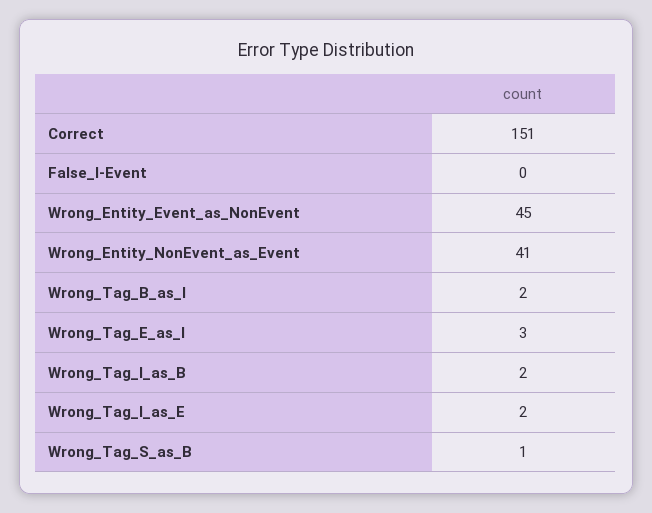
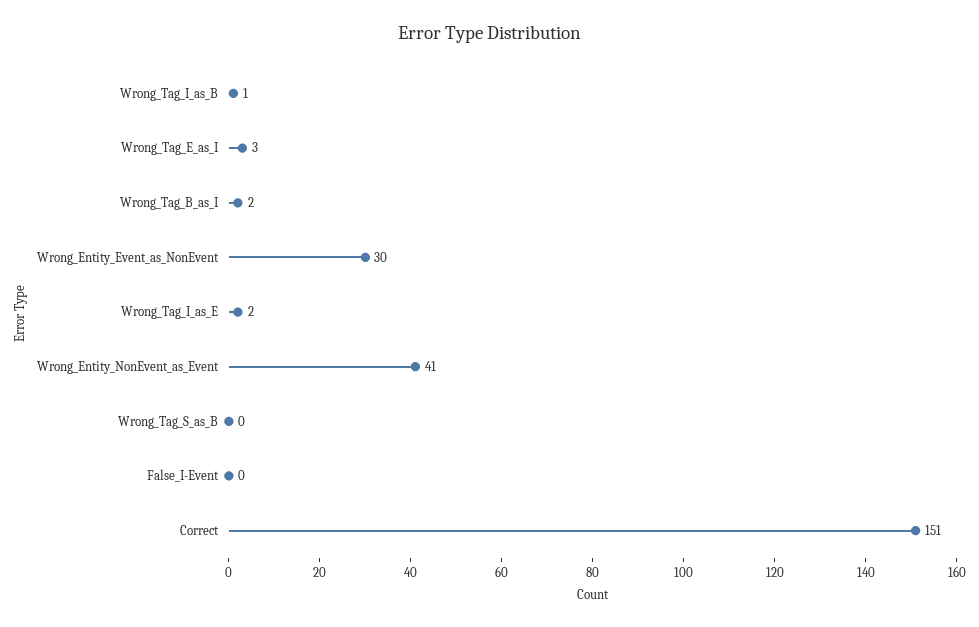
  {
    "Correct": 151,
    "False_I-Event": 0,
-   "Wrong_Entity_Event_as_NonEvent": 45,
+   "Wrong_Entity_Event_as_NonEvent": 30,
    "Wrong_Entity_NonEvent_as_Event": 41,
    "Wrong_Tag_B_as_I": 2,
    "Wrong_Tag_E_as_I": 3,
-   "Wrong_Tag_I_as_B": 2,
+   "Wrong_Tag_I_as_B": 1,
    "Wrong_Tag_I_as_E": 2,
-   "Wrong_Tag_S_as_B": 1
+   "Wrong_Tag_S_as_B": 0
  }

